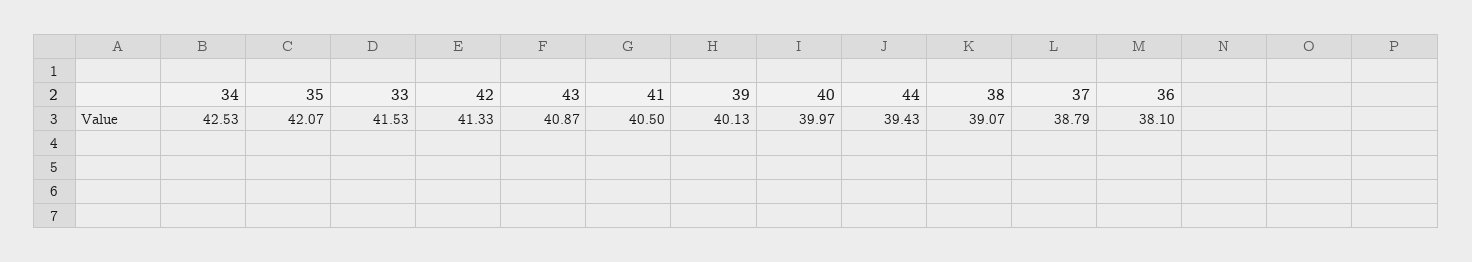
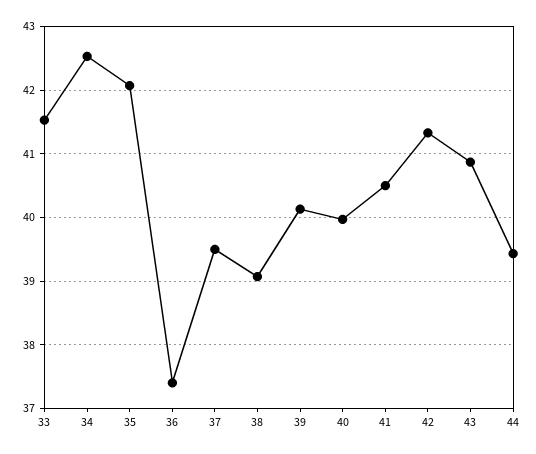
  {
    "34": 42.53,
    "35": 42.07,
    "33": 41.53,
    "42": 41.33,
    "43": 40.87,
    "41": 40.5,
    "39": 40.13,
    "40": 39.97,
    "44": 39.43,
    "38": 39.07,
-   "37": 38.79,
+   "37": 39.5,
-   "36": 38.1
+   "36": 37.4
  }

